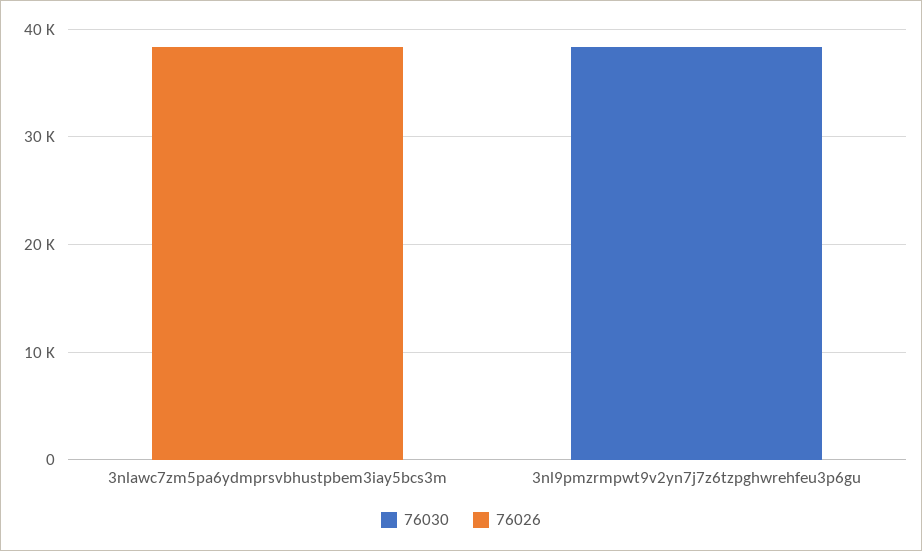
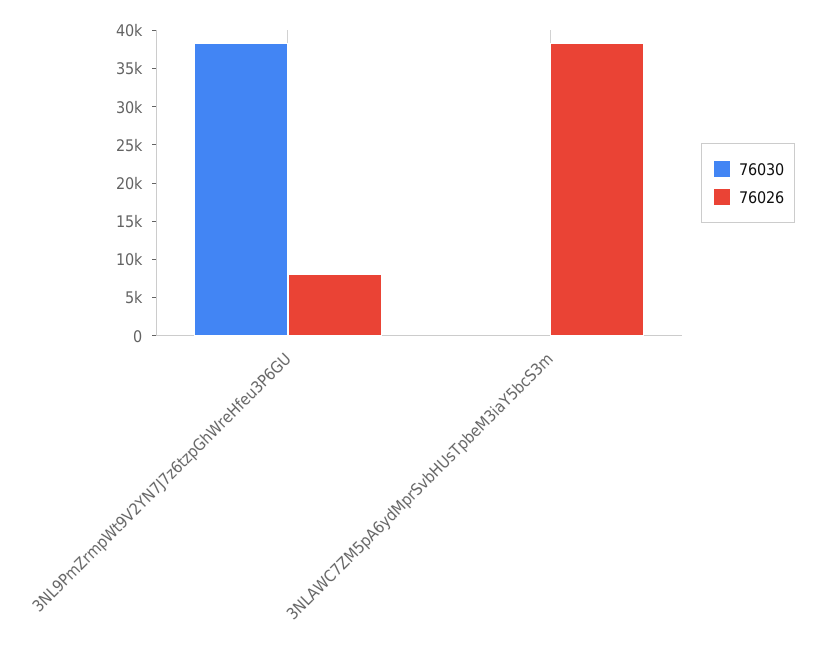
  {
    "76030": {
      "3nlawc7zm5pa6ydmprsvbhustpbem3iay5bcs3m": 0,
      "3nl9pmzrmpwt9v2yn7j7z6tzpghwrehfeu3p6gu": 38000
    },
    "76026": {
      "3nlawc7zm5pa6ydmprsvbhustpbem3iay5bcs3m": 38000,
-     "3nl9pmzrmpwt9v2yn7j7z6tzpghwrehfeu3p6gu": 0
+     "3nl9pmzrmpwt9v2yn7j7z6tzpghwrehfeu3p6gu": 7500
    }
  }

